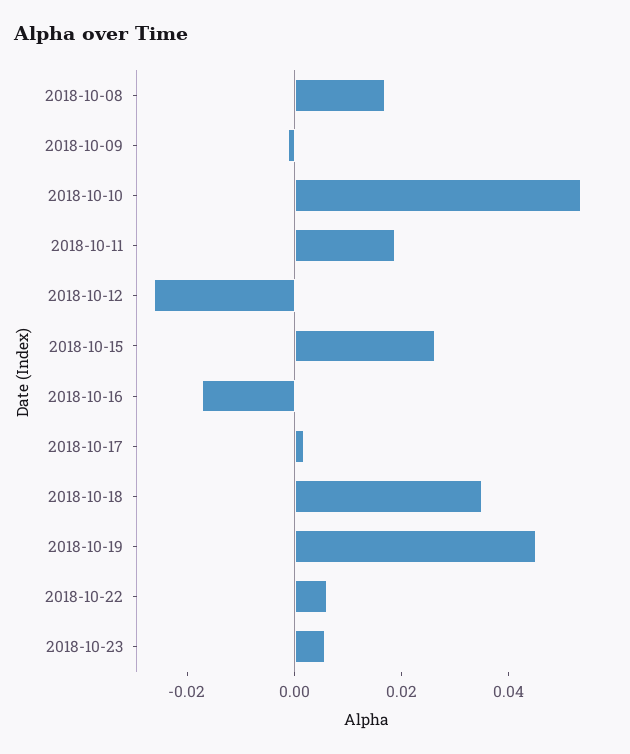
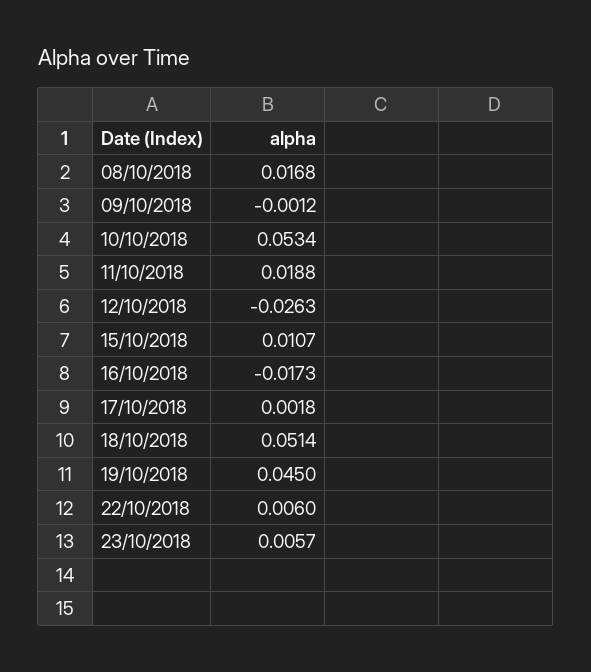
  {
    "2018-10-08": 0.0168,
    "2018-10-09": -0.0012,
    "2018-10-10": 0.0534,
    "2018-10-11": 0.0188,
    "2018-10-12": -0.0263,
-   "2018-10-15": 0.025,
+   "2018-10-15": 0.0107,
    "2018-10-16": -0.0173,
    "2018-10-17": 0.0018,
-   "2018-10-18": 0.035,
+   "2018-10-18": 0.0514,
    "2018-10-19": 0.045,
    "2018-10-22": 0.006,
    "2018-10-23": 0.0057
  }

